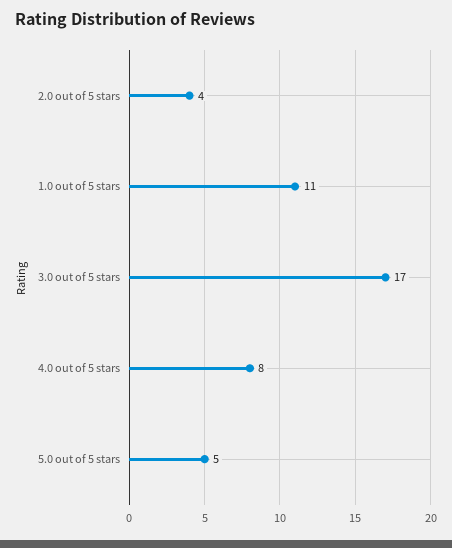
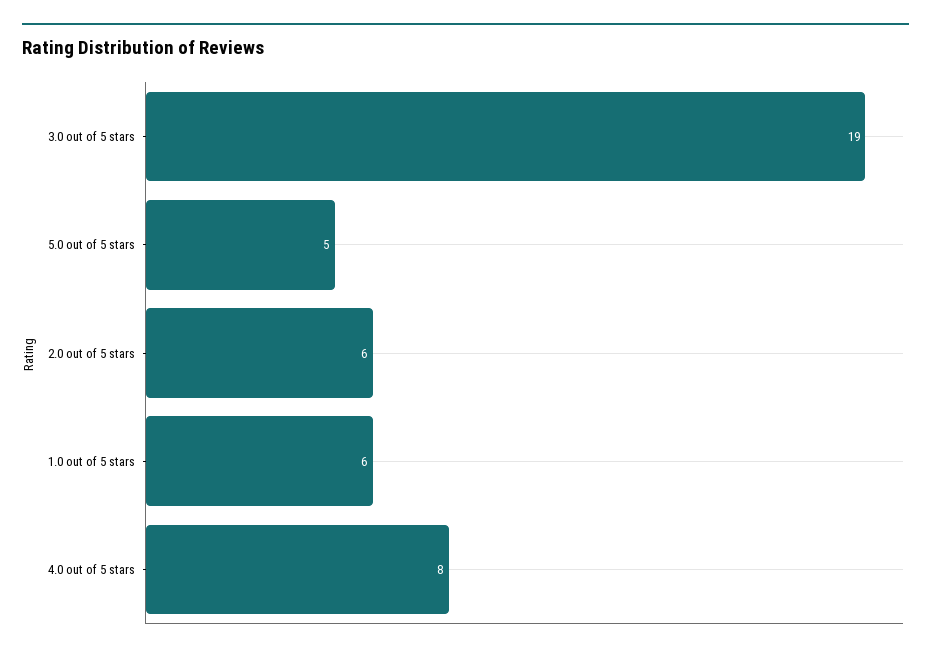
  {
-   "2.0 out of 5 stars": 4,
+   "2.0 out of 5 stars": 6,
-   "1.0 out of 5 stars": 11,
+   "1.0 out of 5 stars": 6,
-   "3.0 out of 5 stars": 17,
+   "3.0 out of 5 stars": 19,
    "4.0 out of 5 stars": 8,
    "5.0 out of 5 stars": 5
  }

